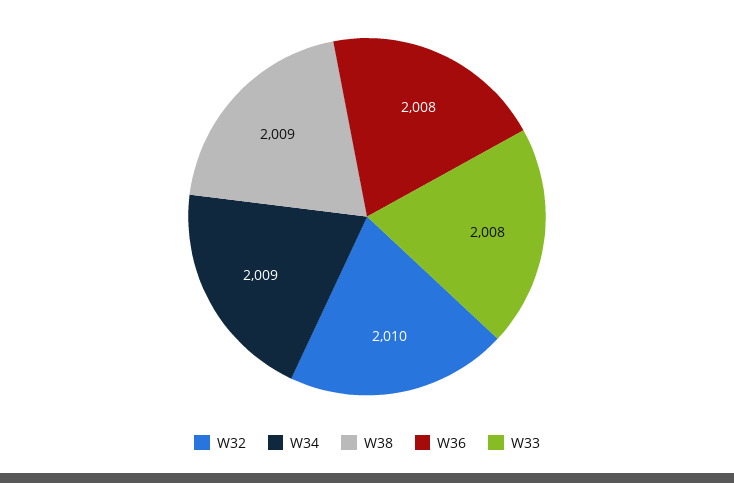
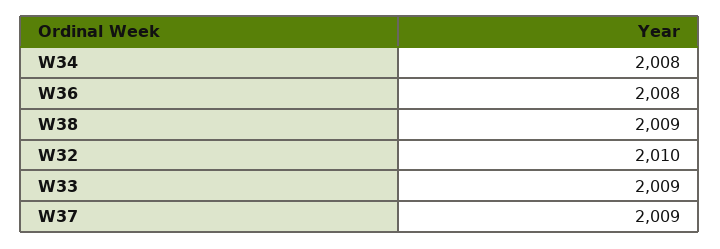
  {
    "W32": 2010,
-   "W34": 2009,
+   "W34": 2008,
    "W38": 2009,
    "W36": 2008,
-   "W33": 2008
+   "W33": 2009,
+   "W37": 2009
  }

